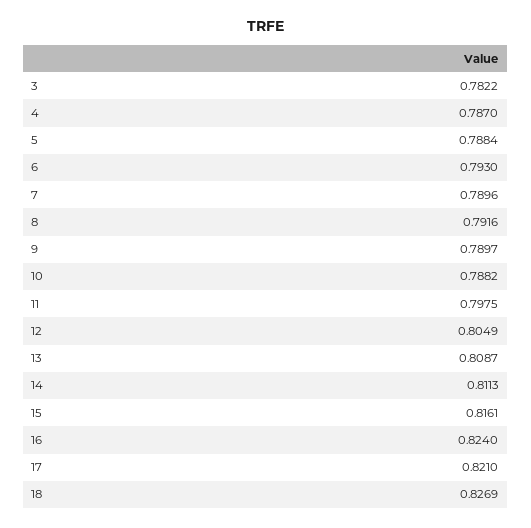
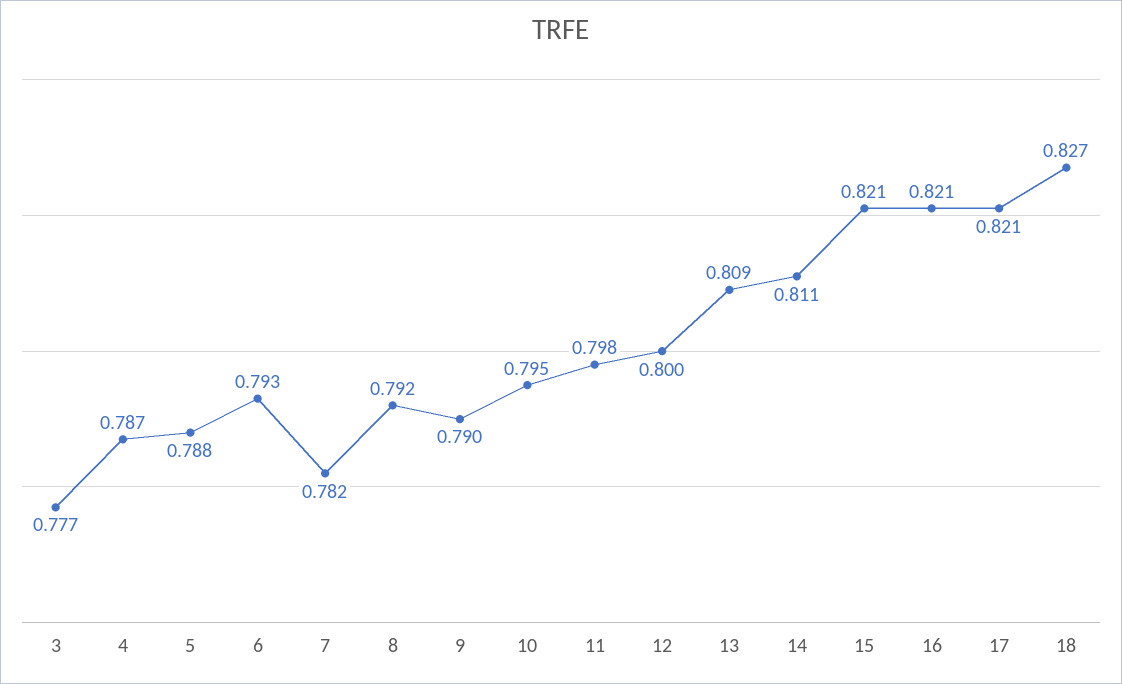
  {
-   "3": 0.7822,
+   "3": 0.777,
    "4": 0.787,
    "5": 0.7884,
    "6": 0.793,
-   "7": 0.7896,
+   "7": 0.782,
    "8": 0.7916,
    "9": 0.7897,
-   "10": 0.7882,
+   "10": 0.795,
    "11": 0.7975,
-   "12": 0.8049,
+   "12": 0.8,
    "13": 0.8087,
    "14": 0.8113,
-   "15": 0.8161,
+   "15": 0.821,
-   "16": 0.824,
+   "16": 0.821,
    "17": 0.821,
    "18": 0.8269
  }

